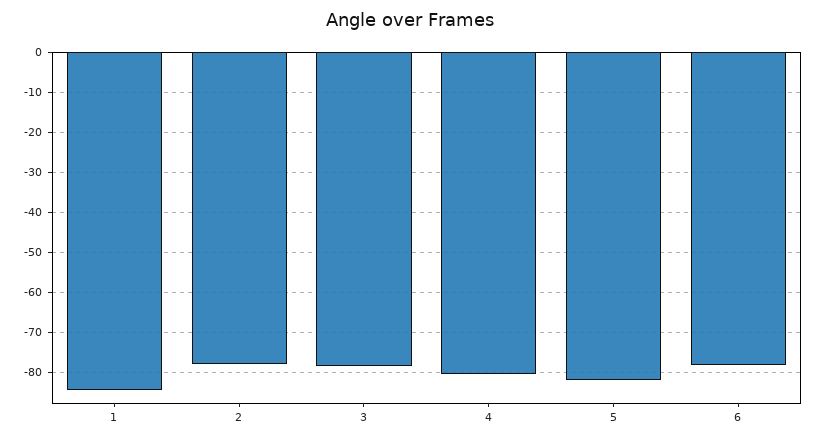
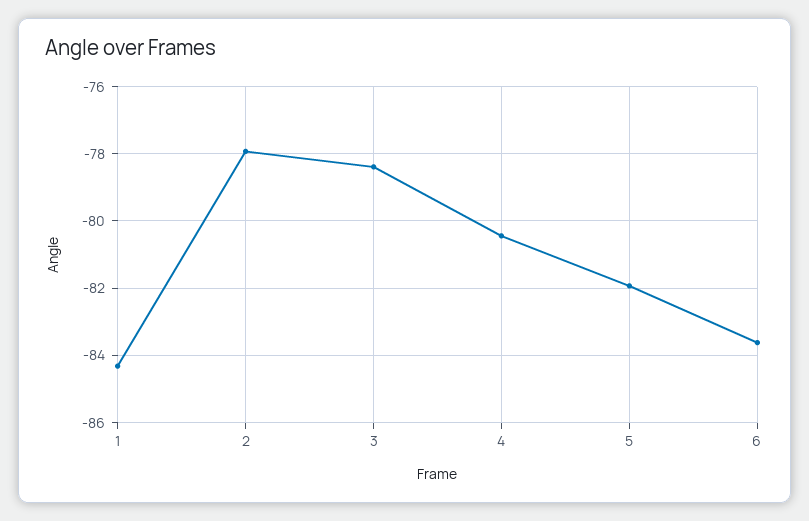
  {
    "1": -84.4,
    "2": -78,
    "3": -78.4,
    "4": -80.4,
    "5": -82,
-   "6": -78
+   "6": -83.6
  }

